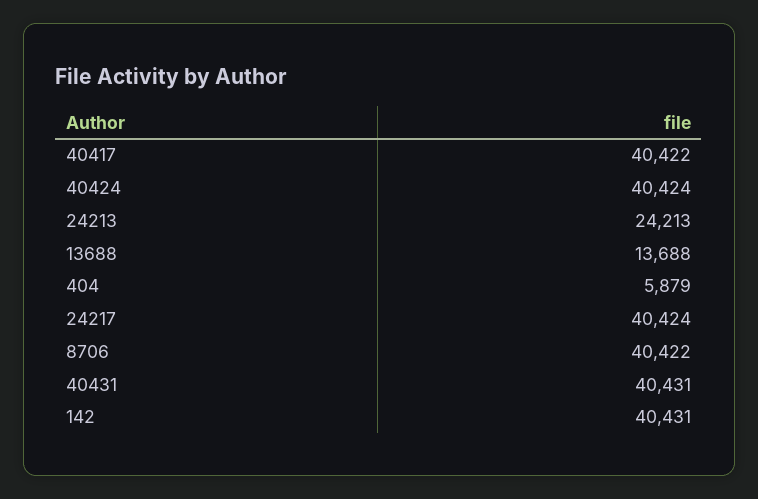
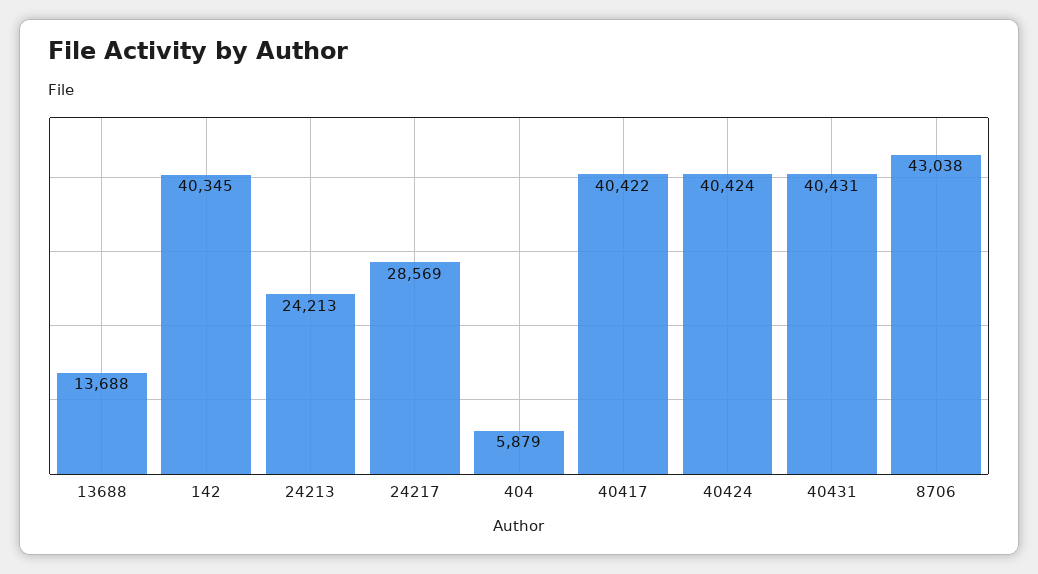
  {
    "40417": 40422,
    "40424": 40424,
    "24213": 24213,
    "13688": 13688,
    "404": 5879,
-   "24217": 40424,
+   "24217": 28569,
-   "8706": 40422,
+   "8706": 43038,
    "40431": 40431,
-   "142": 40431
+   "142": 40345
  }

